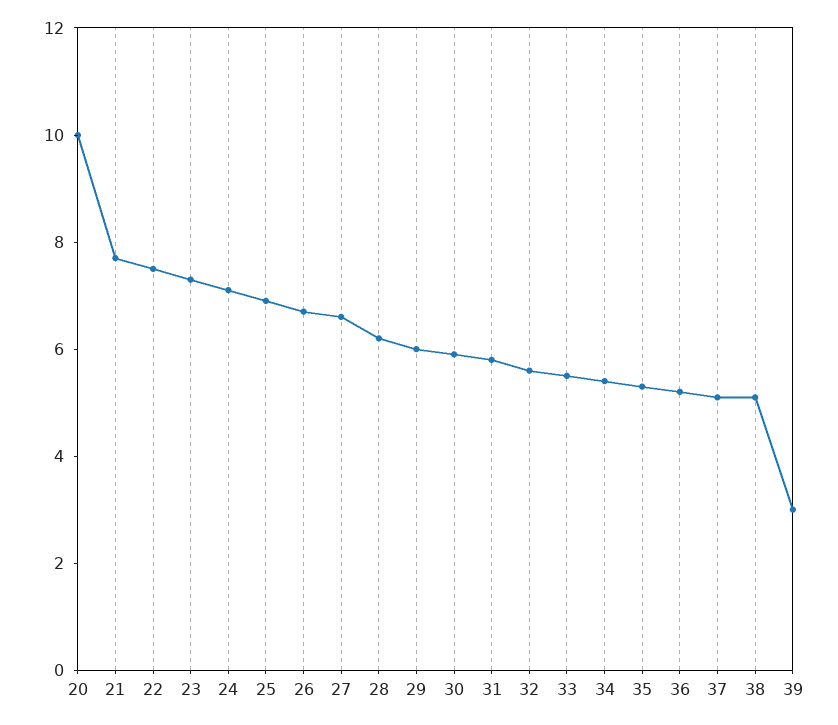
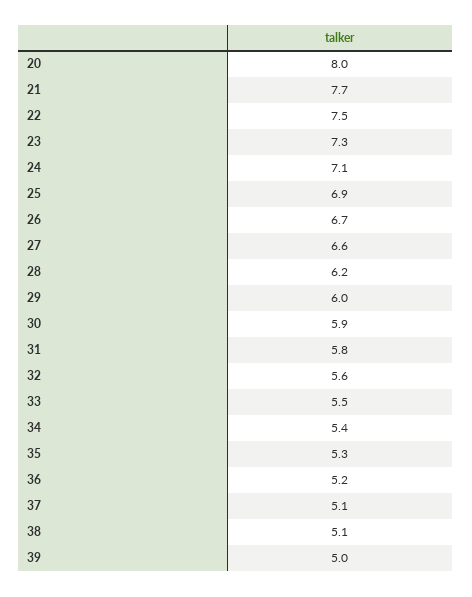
  {
-   "20": 10,
+   "20": 8,
    "21": 7.7,
    "22": 7.5,
    "23": 7.3,
    "24": 7.1,
    "25": 6.9,
    "26": 6.7,
    "27": 6.6,
    "28": 6.2,
    "29": 6,
    "30": 5.9,
    "31": 5.8,
    "32": 5.6,
    "33": 5.5,
    "34": 5.4,
    "35": 5.3,
    "36": 5.2,
    "37": 5.1,
    "38": 5.1,
-   "39": 3
+   "39": 5
  }

